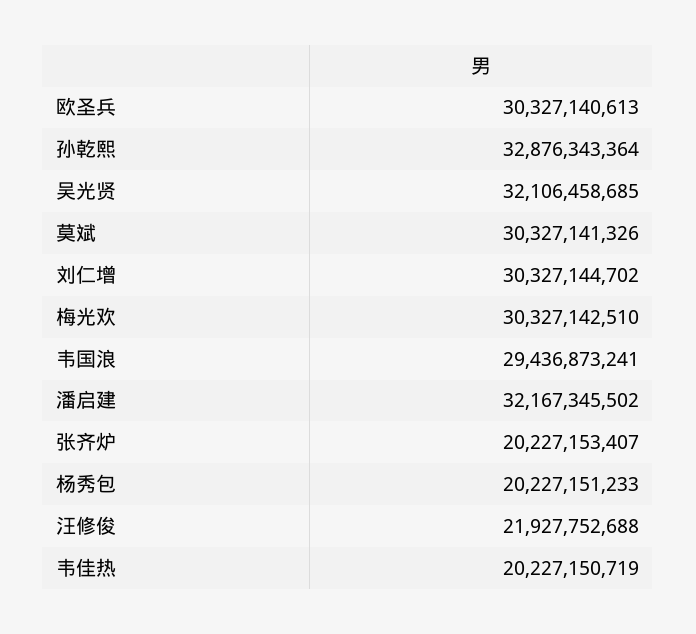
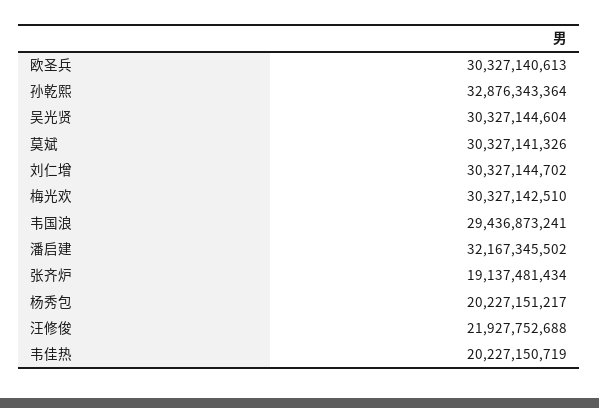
  {
    "欧圣兵": 30327140613,
    "孙乾熙": 32876343364,
-   "吴光贤": 32106458685,
+   "吴光贤": 30327144604,
    "莫斌": 30327141326,
    "刘仁增": 30327144702,
    "梅光欢": 30327142510,
    "韦国浪": 29436873241,
    "潘启建": 32167345502,
-   "张齐炉": 20227153407,
+   "张齐炉": 19137481434,
-   "杨秀包": 20227151233,
+   "杨秀包": 20227151217,
    "汪修俊": 21927752688,
    "韦佳热": 20227150719
  }

